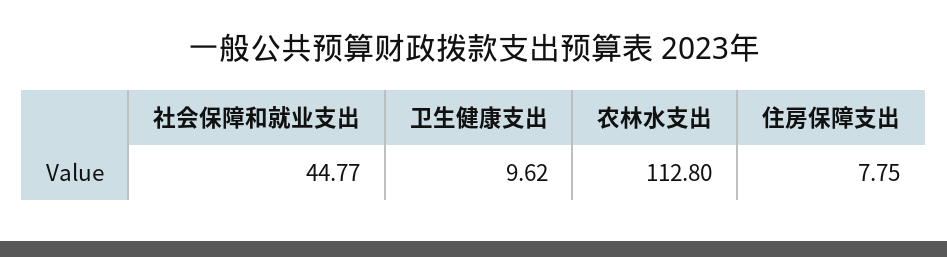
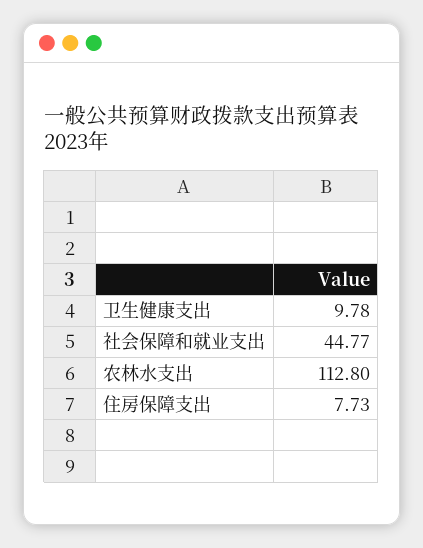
  {
    "社会保障和就业支出": 44.77,
-   "卫生健康支出": 9.62,
+   "卫生健康支出": 9.78,
    "农林水支出": 112.8,
-   "住房保障支出": 7.75
+   "住房保障支出": 7.73
  }

